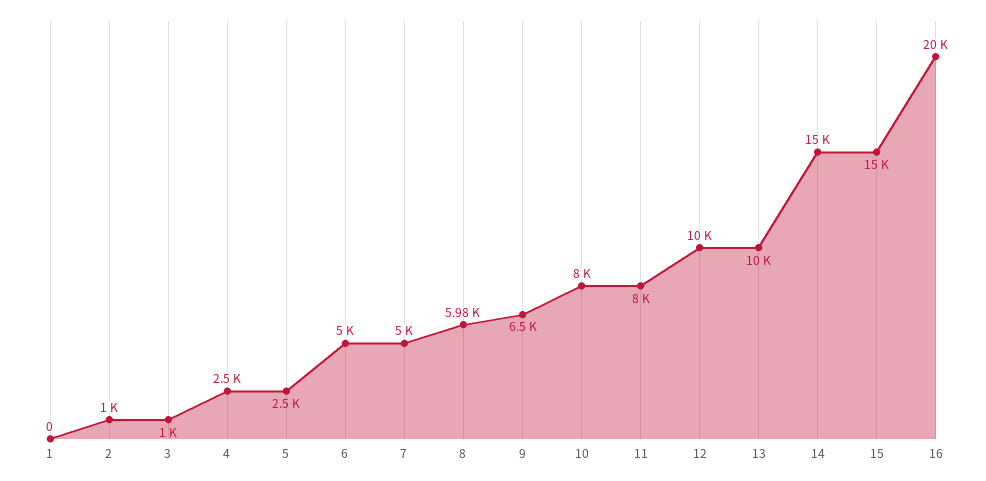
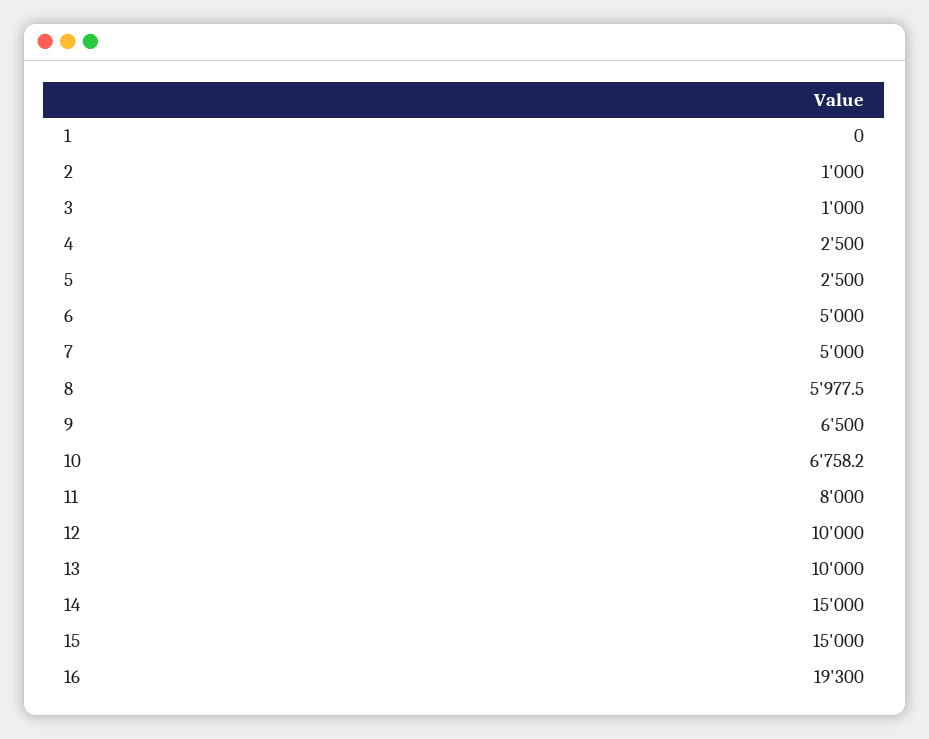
  {
    "1": 0,
    "2": 1000,
    "3": 1000,
    "4": 2500,
    "5": 2500,
    "6": 5000,
    "7": 5000,
    "8": 5977.5,
    "9": 6500,
-   "10": 8000,
+   "10": 6758.2,
    "11": 8000,
    "12": 10000,
    "13": 10000,
    "14": 15000,
    "15": 15000,
-   "16": 20000
+   "16": 19300
  }

